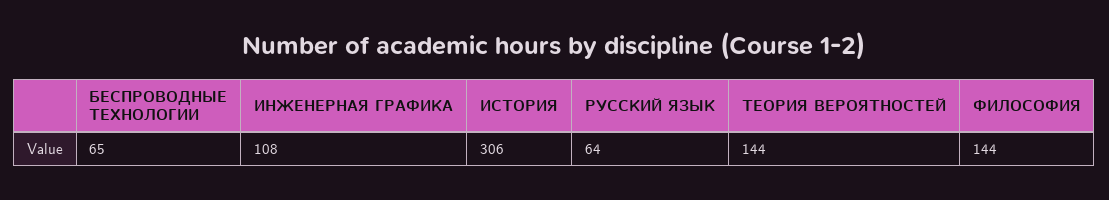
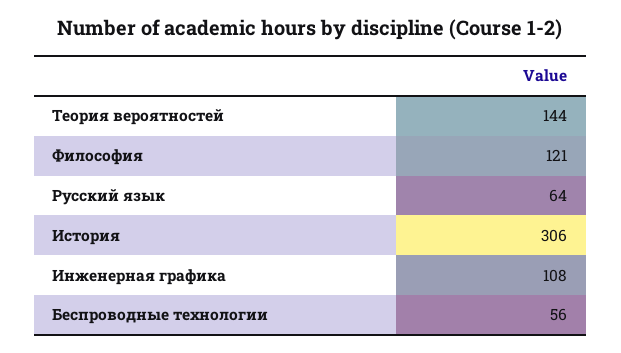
  {
-   "БЕСПРОВОДНЫЕ ТЕХНОЛОГИИ": 65,
+   "БЕСПРОВОДНЫЕ ТЕХНОЛОГИИ": 56,
    "ИНЖЕНЕРНАЯ ГРАФИКА": 108,
    "ИСТОРИЯ": 306,
    "РУССКИЙ ЯЗЫК": 64,
    "ТЕОРИЯ ВЕРОЯТНОСТЕЙ": 144,
-   "ФИЛОСОФИЯ": 144
+   "ФИЛОСОФИЯ": 121
  }

